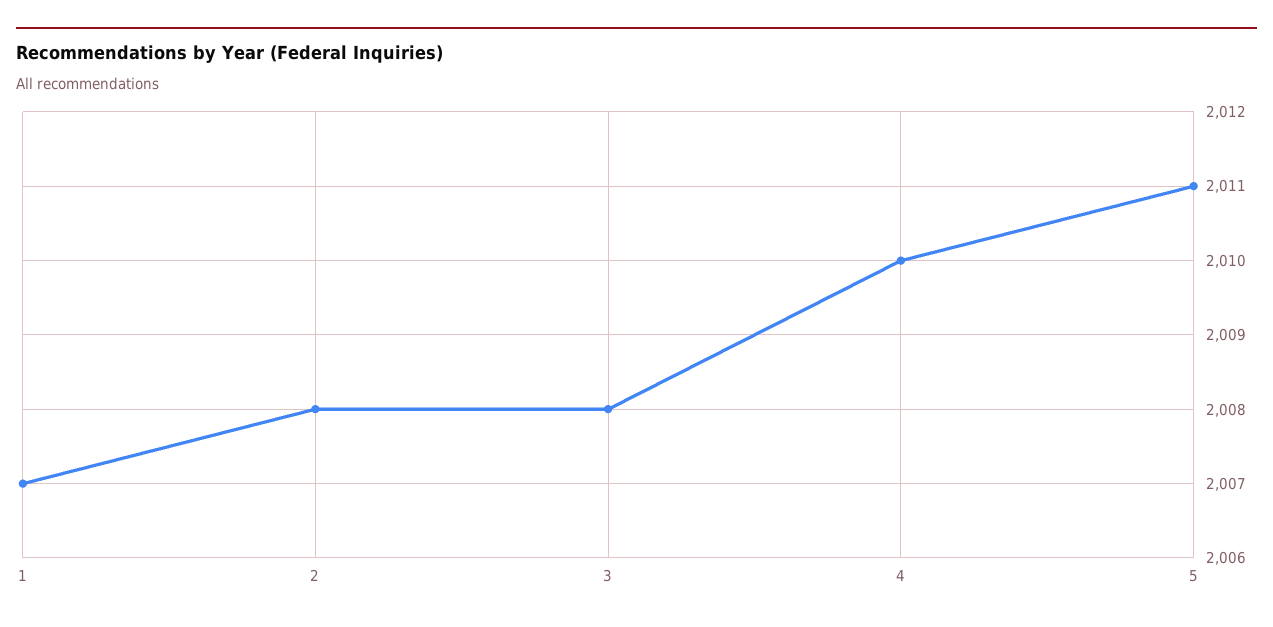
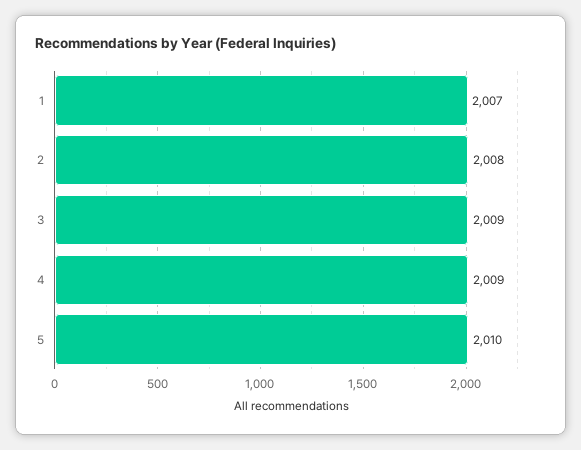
  {
    "1": 2007,
    "2": 2008,
-   "3": 2008,
+   "3": 2009,
-   "4": 2010,
+   "4": 2009,
-   "5": 2011
+   "5": 2010
  }

